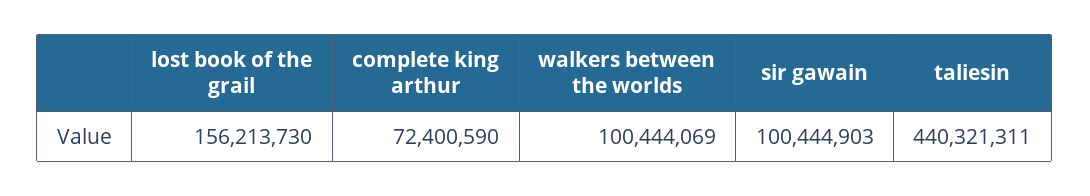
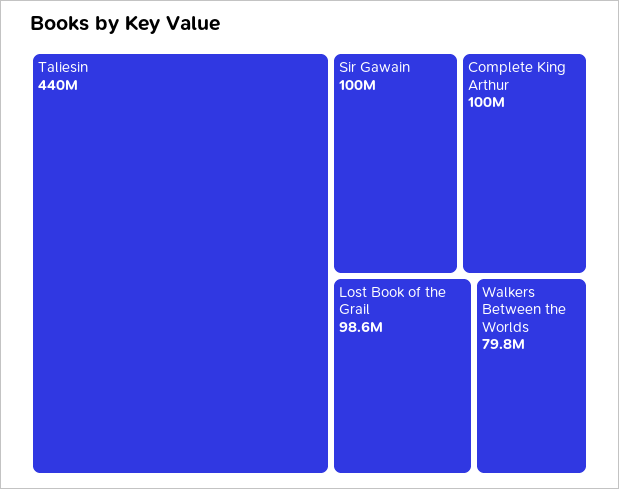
  {
-   "lost book of the grail": 156213730,
+   "lost book of the grail": 98600000,
-   "complete king arthur": 72400590,
+   "complete king arthur": 100000000,
-   "walkers between the worlds": 100444069,
+   "walkers between the worlds": 79800000,
    "sir gawain": 100444903,
    "taliesin": 440321311
  }

